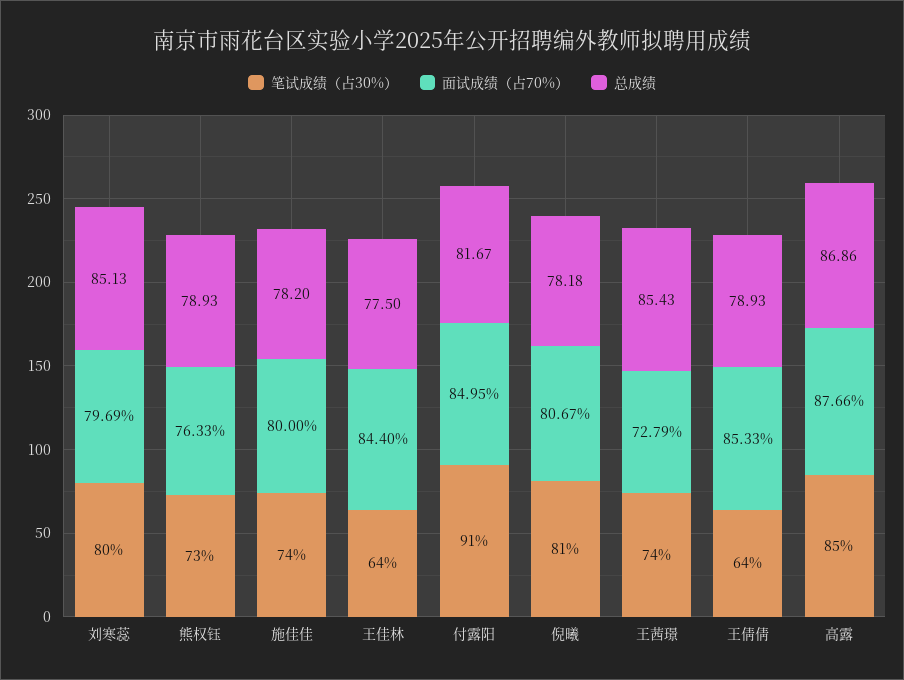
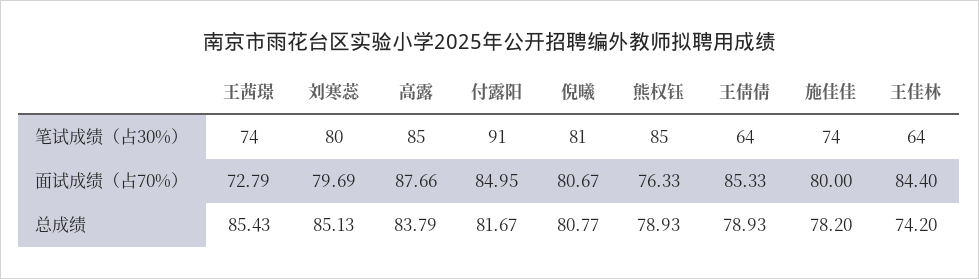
  {
    "笔试成绩（占30%）": {
      "刘寒蕊": 80,
-     "熊权钰": 73,
+     "熊权钰": 85,
      "施佳佳": 74,
      "王佳林": 64,
      "付露阳": 91,
      "倪曦": 81,
      "王茜璟": 74,
      "王倩倩": 64,
      "高露": 85
    },
    "面试成绩（占70%）": {
      "刘寒蕊": 79.69,
      "熊权钰": 76.33,
      "施佳佳": 80,
      "王佳林": 84.4,
      "付露阳": 84.95,
      "倪曦": 80.67,
      "王茜璟": 72.79,
      "王倩倩": 85.33,
      "高露": 87.66
    },
    "总成绩": {
      "刘寒蕊": 85.13,
      "熊权钰": 78.93,
      "施佳佳": 78.2,
-     "王佳林": 77.5,
+     "王佳林": 74.2,
      "付露阳": 81.67,
-     "倪曦": 78.18,
+     "倪曦": 80.77,
      "王茜璟": 85.43,
      "王倩倩": 78.93,
-     "高露": 86.86
+     "高露": 83.79
    }
  }

